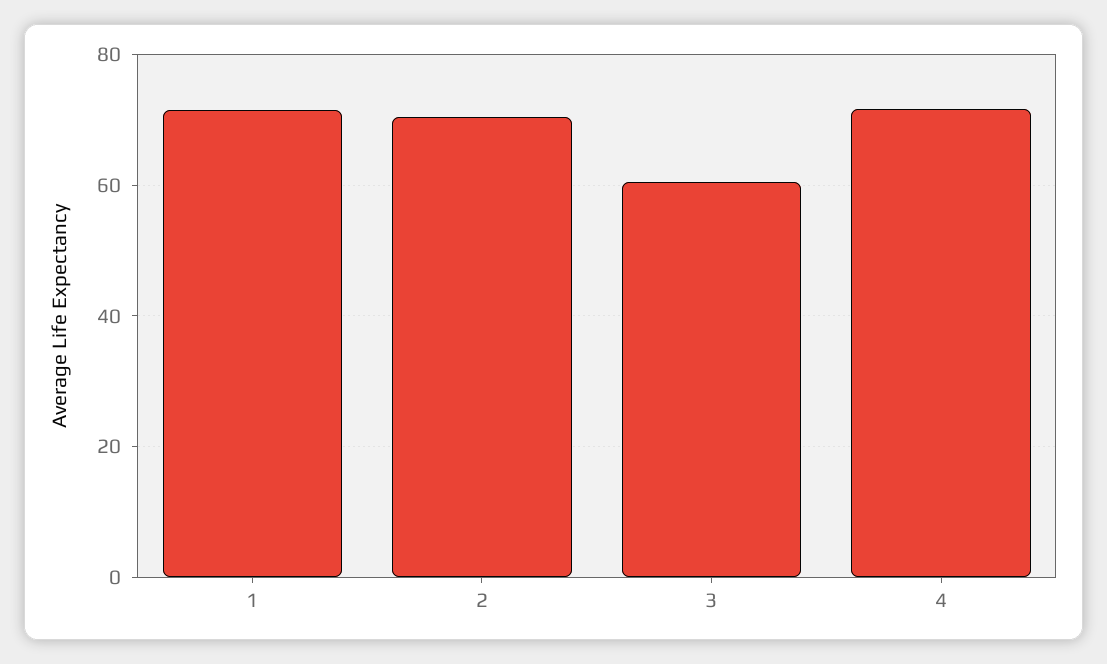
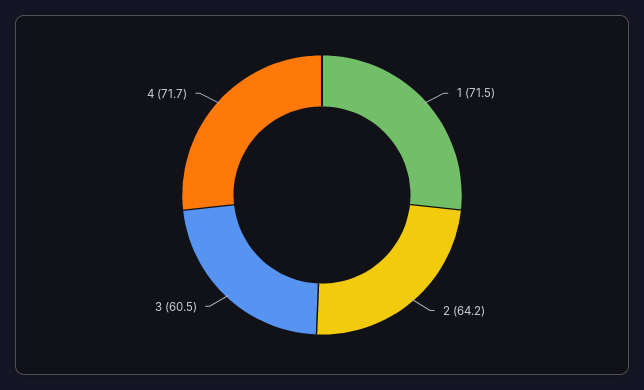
  {
    "1": 71.5,
-   "2": 70,
+   "2": 64.2,
    "3": 60.5,
    "4": 71.7
  }

